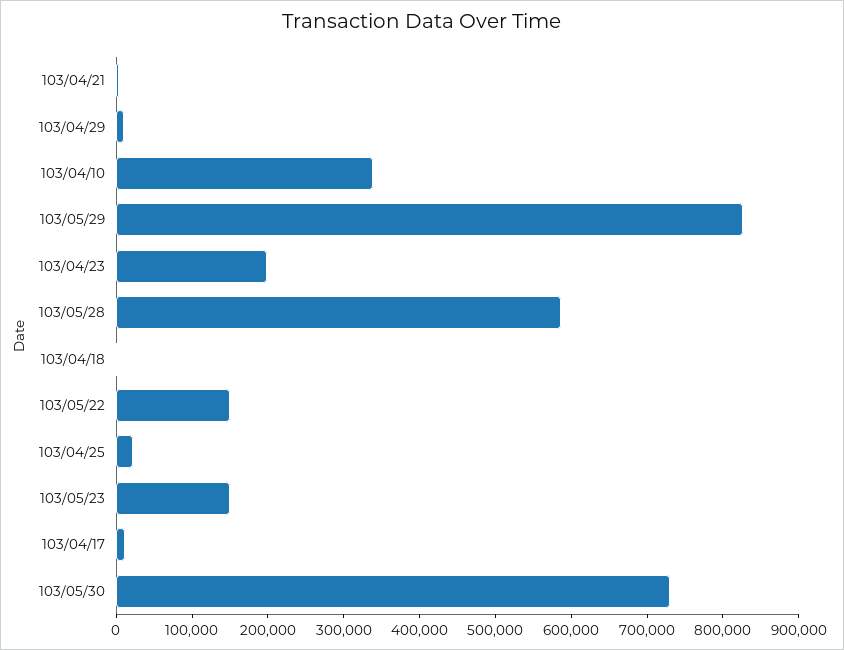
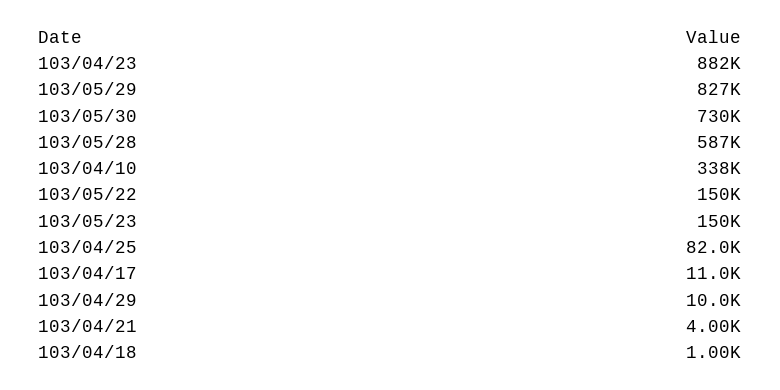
  {
    "103/04/21": 4000,
    "103/04/29": 10000,
    "103/04/10": 338000,
    "103/05/29": 827000,
-   "103/04/23": 200000,
+   "103/04/23": 882000,
    "103/05/28": 587000,
    "103/04/18": 1000,
    "103/05/22": 150000,
-   "103/04/25": 20000,
+   "103/04/25": 82000,
    "103/05/23": 150000,
    "103/04/17": 11000,
    "103/05/30": 730000
  }

